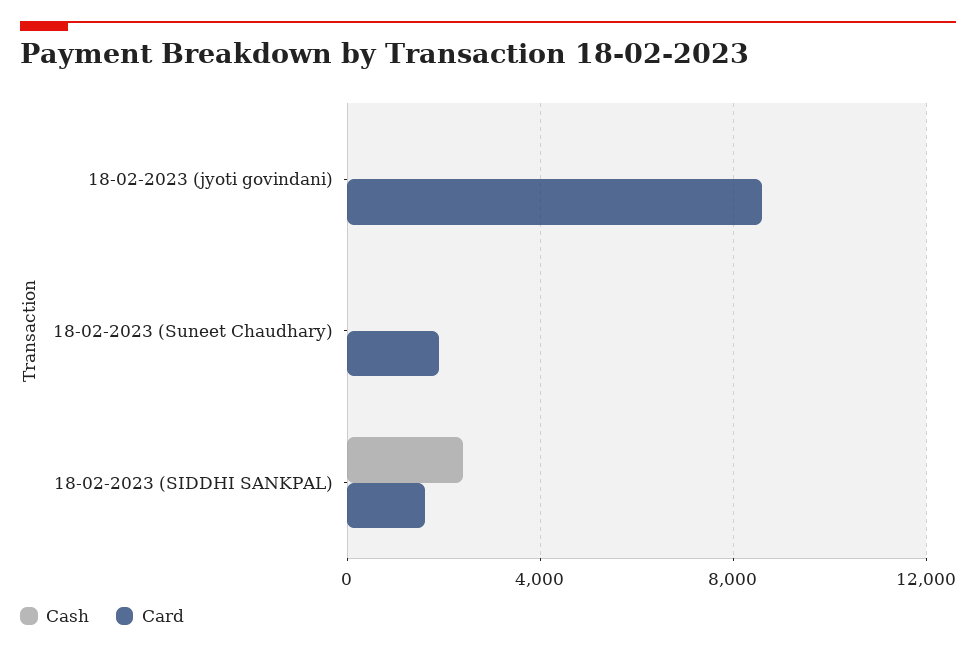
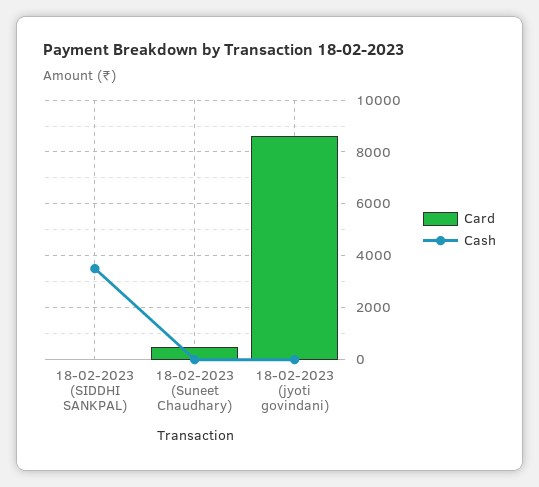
  {
    "Cash": {
      "18-02-2023 (jyoti govindani)": 0,
      "18-02-2023 (Suneet Chaudhary)": 0,
-     "18-02-2023 (SIDDHI SANKPAL)": 2500
+     "18-02-2023 (SIDDHI SANKPAL)": 3500
    },
    "Card": {
      "18-02-2023 (jyoti govindani)": 8500,
-     "18-02-2023 (Suneet Chaudhary)": 2000,
+     "18-02-2023 (Suneet Chaudhary)": 500,
-     "18-02-2023 (SIDDHI SANKPAL)": 1500
+     "18-02-2023 (SIDDHI SANKPAL)": 0
    }
  }

